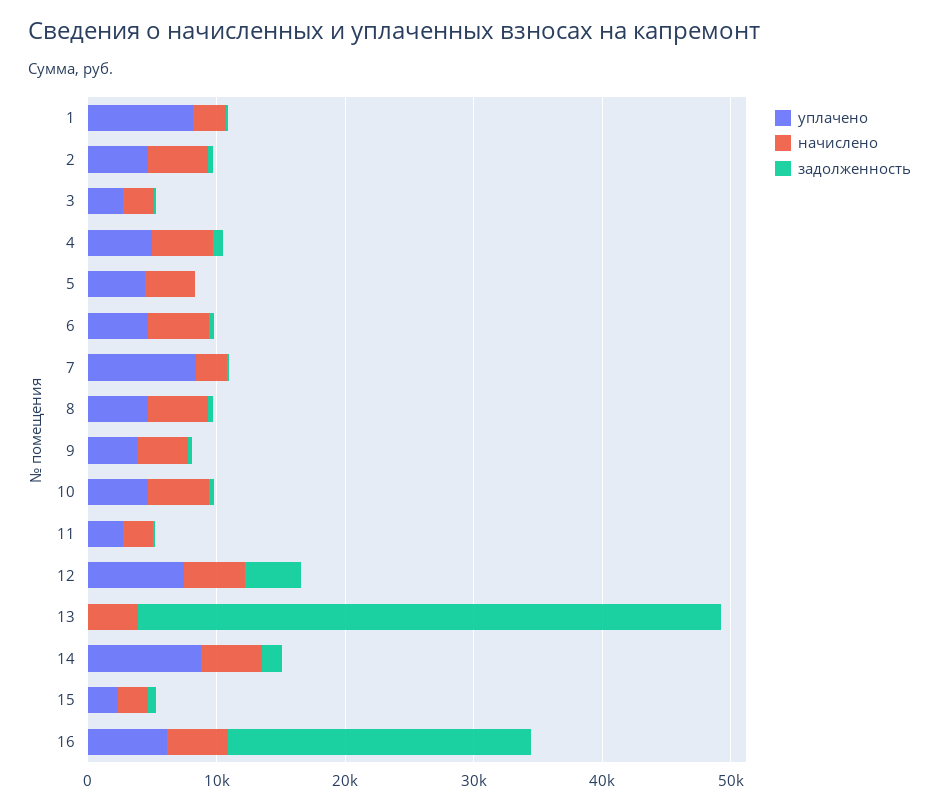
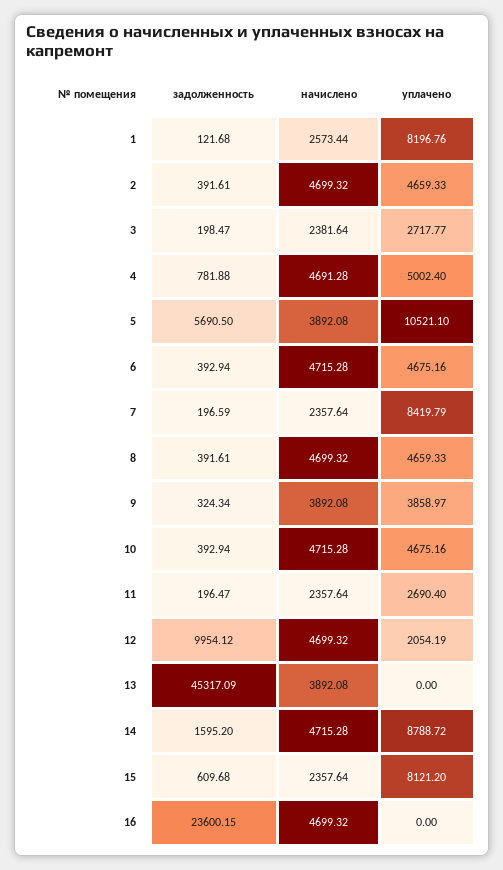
  {
    "уплачено": {
      "1": 8196.76,
      "2": 4659.33,
      "3": 2717.77,
      "4": 5002.4,
-     "5": 4000,
+     "5": 10521.1,
      "6": 4675.16,
      "7": 8419.79,
      "8": 4659.33,
      "9": 3858.97,
      "10": 4675.16,
      "11": 2690.4,
-     "12": 8000,
+     "12": 2054.19,
      "13": 0,
      "14": 8788.72,
-     "15": 2000,
+     "15": 8121.2,
-     "16": 6000
+     "16": 0
    },
    "начислено": {
      "1": 2573.44,
      "2": 4699.32,
      "3": 2381.64,
      "4": 4691.28,
      "5": 3892.08,
      "6": 4715.28,
      "7": 2357.64,
      "8": 4699.32,
      "9": 3892.08,
      "10": 4715.28,
      "11": 2357.64,
      "12": 4699.32,
      "13": 3892.08,
      "14": 4715.28,
      "15": 2357.64,
      "16": 4699.32
    },
    "задолженность": {
      "1": 121.68,
      "2": 391.61,
      "3": 198.47,
      "4": 781.88,
-     "5": 0,
+     "5": 5690.5,
      "6": 392.94,
      "7": 196.59,
      "8": 391.61,
      "9": 324.34,
      "10": 392.94,
      "11": 196.47,
-     "12": 4000,
+     "12": 9954.12,
      "13": 45317.09,
      "14": 1595.2,
      "15": 609.68,
      "16": 23600.15
    }
  }

